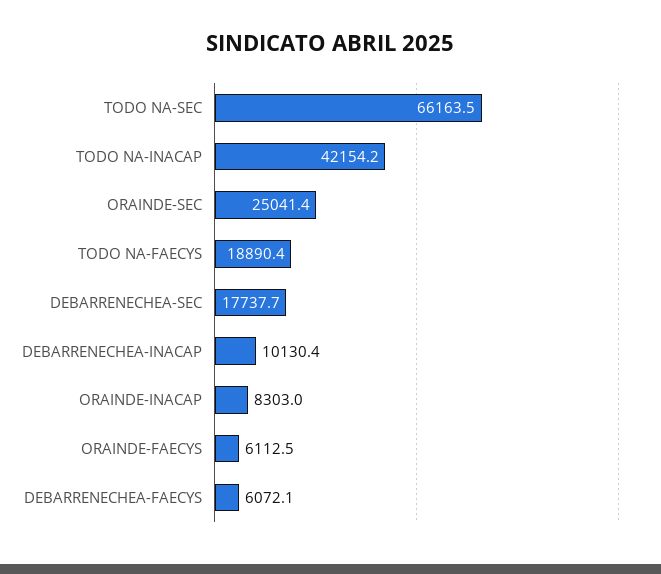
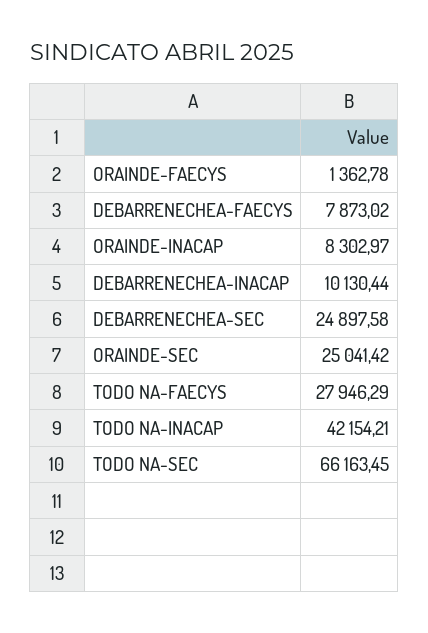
  {
    "TODO NA-SEC": 66163.45,
    "TODO NA-INACAP": 42154.21,
    "ORAINDE-SEC": 25041.42,
-   "TODO NA-FAECYS": 18890.4,
+   "TODO NA-FAECYS": 27946.29,
-   "DEBARRENECHEA-SEC": 17737.7,
+   "DEBARRENECHEA-SEC": 24897.58,
    "DEBARRENECHEA-INACAP": 10130.44,
    "ORAINDE-INACAP": 8302.97,
-   "ORAINDE-FAECYS": 6112.5,
+   "ORAINDE-FAECYS": 1362.78,
-   "DEBARRENECHEA-FAECYS": 6072.1
+   "DEBARRENECHEA-FAECYS": 7873.02
  }

